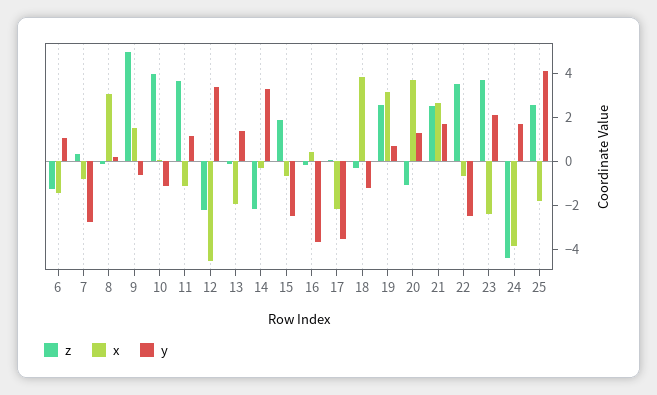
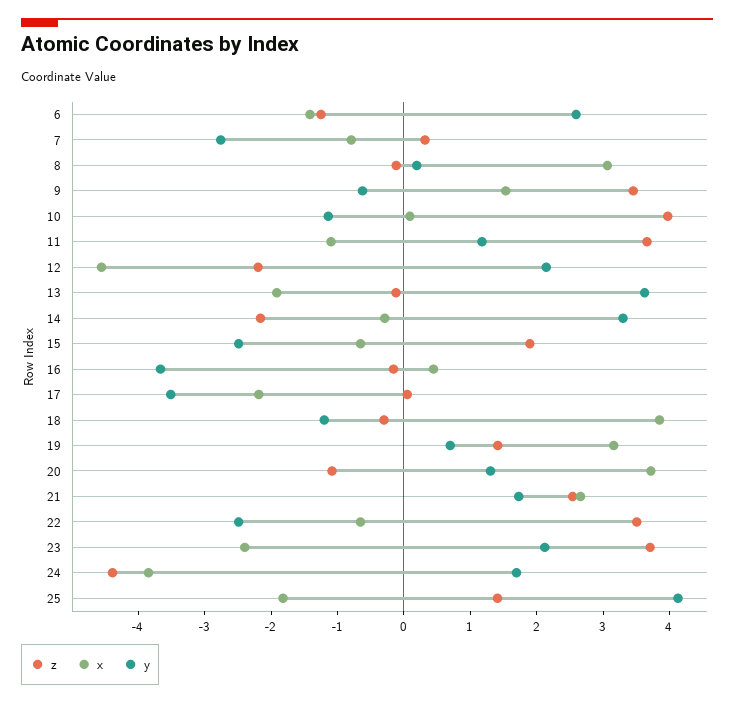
  {
    "z": {
      "6": -1.2,
      "7": 0.4,
      "8": -0.2,
-     "9": 5,
+     "9": 3.4,
      "10": 4,
      "11": 3.6,
      "12": -2.2,
      "13": -0.2,
      "14": -2.2,
      "15": 1.8,
      "16": -0.2,
      "17": 0,
      "18": -0.4,
-     "19": 2.5,
+     "19": 1.4,
      "20": -1,
      "21": 2.6,
      "22": 3.6,
      "23": 3.8,
      "24": -4.4,
-     "25": 2.5
+     "25": 1.4
    },
    "x": {
      "6": -1.4,
      "7": -0.8,
      "8": 3,
      "9": 1.6,
      "10": 0,
      "11": -1,
      "12": -4.6,
      "13": -2,
      "14": -0.2,
      "15": -0.6,
      "16": 0.4,
      "17": -2.2,
      "18": 3.8,
      "19": 3.2,
      "20": 3.8,
      "21": 2.6,
      "22": -0.6,
      "23": -2.4,
      "24": -3.8,
      "25": -1.8
    },
    "y": {
-     "6": 1,
+     "6": 2.6,
      "7": -2.8,
      "8": 0.2,
      "9": -0.6,
      "10": -1.2,
      "11": 1.2,
-     "12": 3.5,
+     "12": 2.2,
-     "13": 1.5,
+     "13": 3.6,
      "14": 3.4,
      "15": -2.4,
      "16": -3.6,
      "17": -3.6,
      "18": -1.2,
      "19": 0.6,
      "20": 1.4,
      "21": 1.8,
      "22": -2.4,
      "23": 2.2,
      "24": 1.6,
      "25": 4.2
    }
  }

